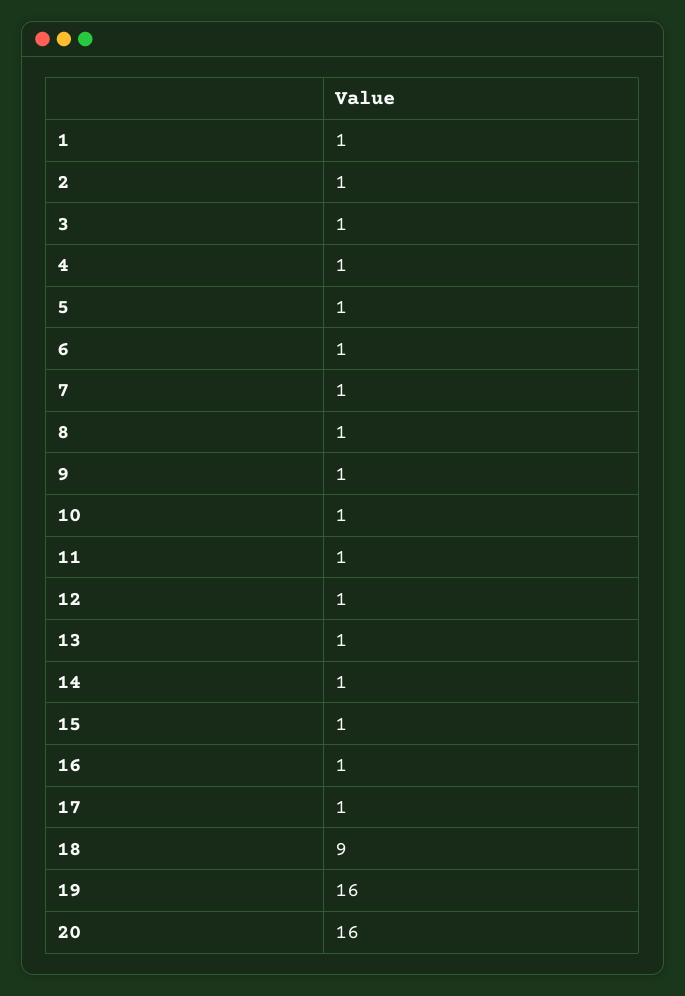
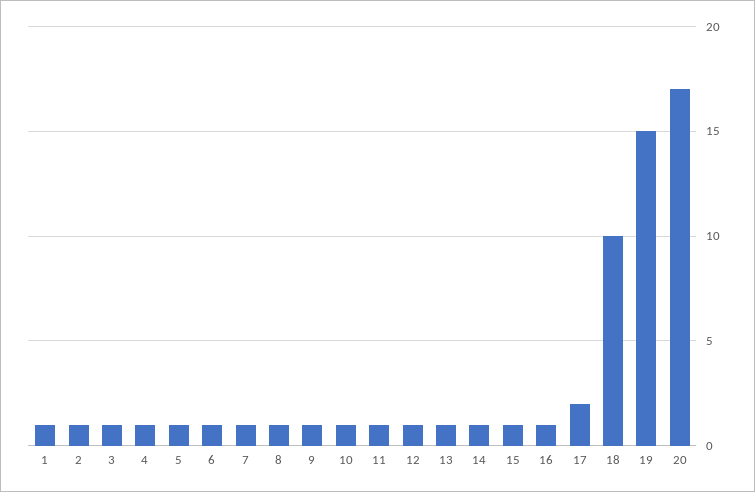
  {
    "1": 1,
    "2": 1,
    "3": 1,
    "4": 1,
    "5": 1,
    "6": 1,
    "7": 1,
    "8": 1,
    "9": 1,
    "10": 1,
    "11": 1,
    "12": 1,
    "13": 1,
    "14": 1,
    "15": 1,
    "16": 1,
-   "17": 1,
+   "17": 2,
-   "18": 9,
+   "18": 10,
-   "19": 16,
+   "19": 15,
-   "20": 16
+   "20": 17
  }

